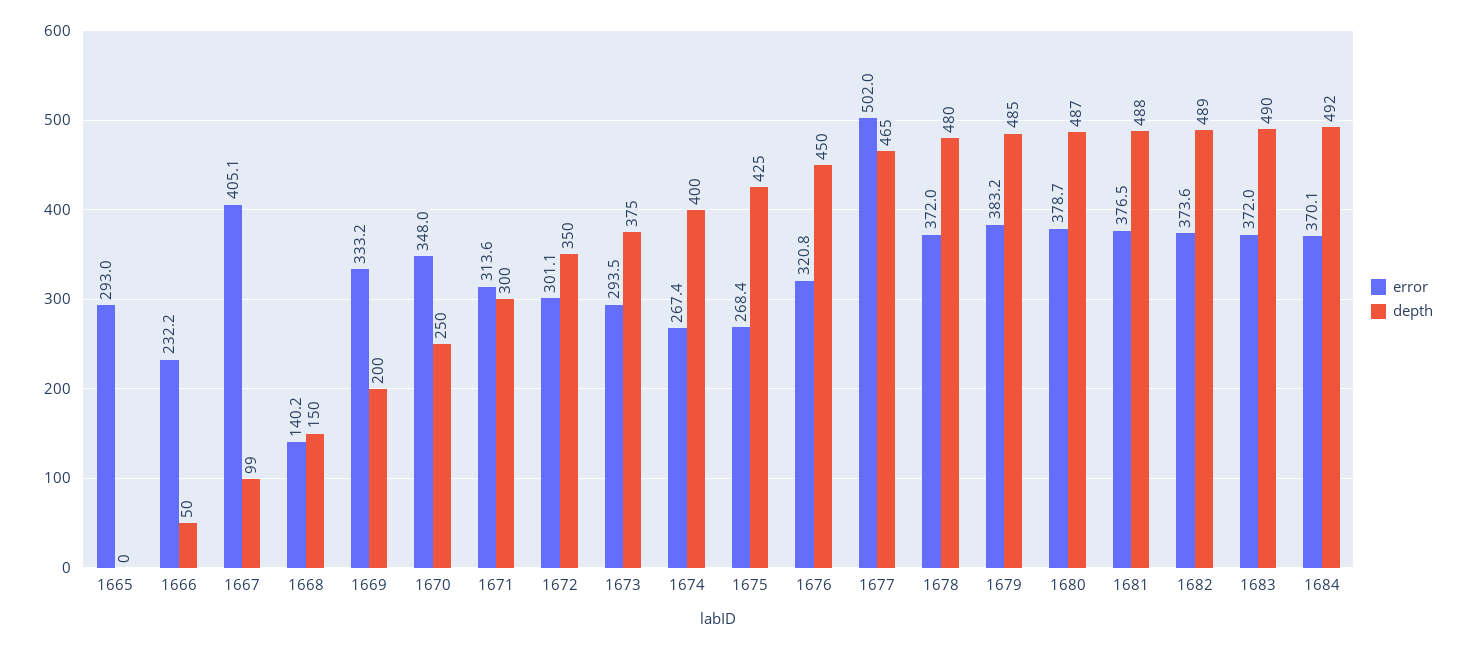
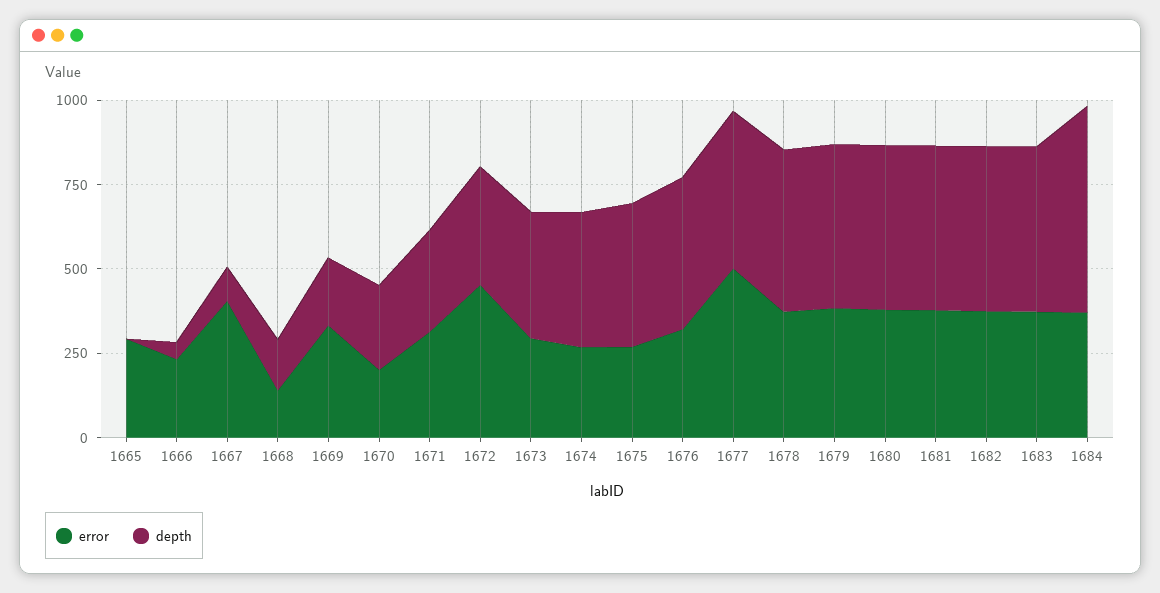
  {
    "error": {
      "1665": 293,
      "1666": 232.2,
      "1667": 405.1,
      "1668": 140.2,
      "1669": 333.2,
-     "1670": 348,
+     "1670": 200,
      "1671": 313.6,
-     "1672": 301.1,
+     "1672": 450,
      "1673": 293.5,
      "1674": 267.4,
      "1675": 268.4,
      "1676": 320.8,
      "1677": 502,
      "1678": 372,
      "1679": 383.2,
      "1680": 378.7,
      "1681": 376.5,
      "1682": 373.6,
      "1683": 372,
      "1684": 370.1
    },
    "depth": {
      "1665": 0,
      "1666": 50,
      "1667": 99,
      "1668": 150,
      "1669": 200,
      "1670": 250,
      "1671": 300,
      "1672": 350,
      "1673": 375,
      "1674": 400,
      "1675": 425,
      "1676": 450,
      "1677": 465,
      "1678": 480,
      "1679": 485,
      "1680": 487,
      "1681": 488,
      "1682": 489,
      "1683": 490,
-     "1684": 492
+     "1684": 600
    }
  }

